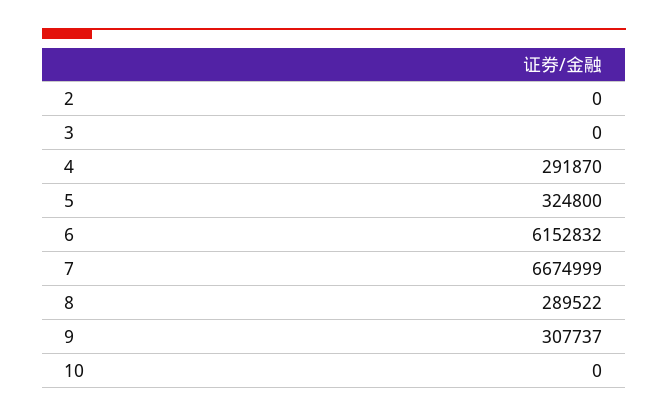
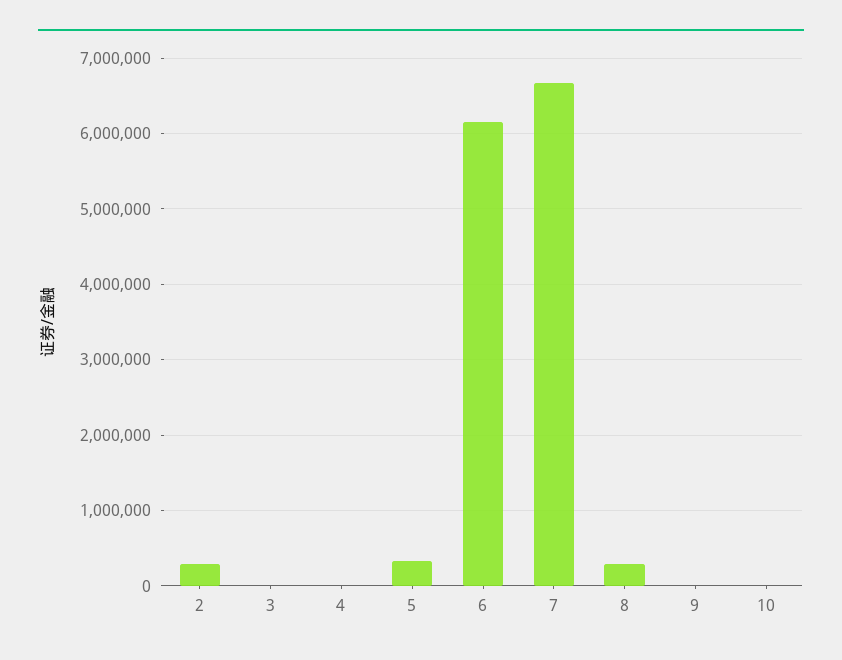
  {
-   "2": 0,
+   "2": 300000,
    "3": 0,
-   "4": 291870,
+   "4": 0,
    "5": 324800,
    "6": 6152832,
    "7": 6674999,
    "8": 289522,
-   "9": 307737,
+   "9": 0,
    "10": 0
  }

